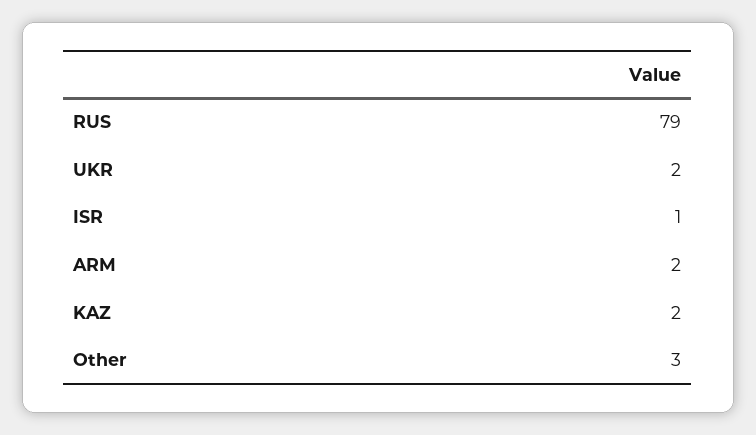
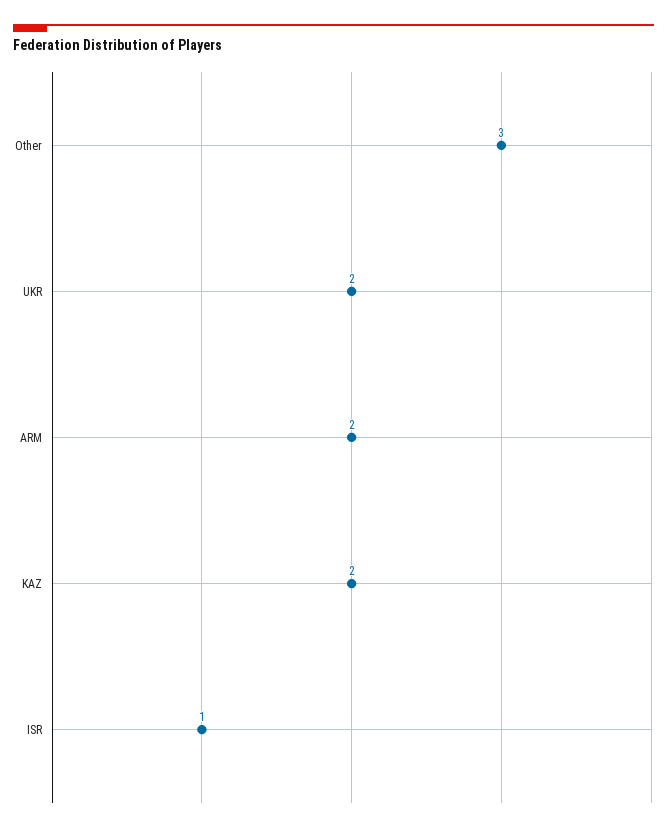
  {
-   "RUS": 79,
    "UKR": 2,
    "ISR": 1,
    "ARM": 2,
    "KAZ": 2,
    "Other": 3
  }

